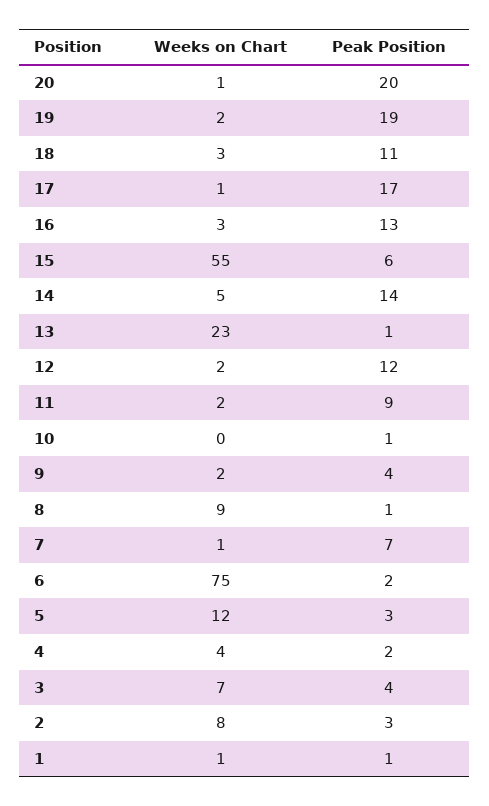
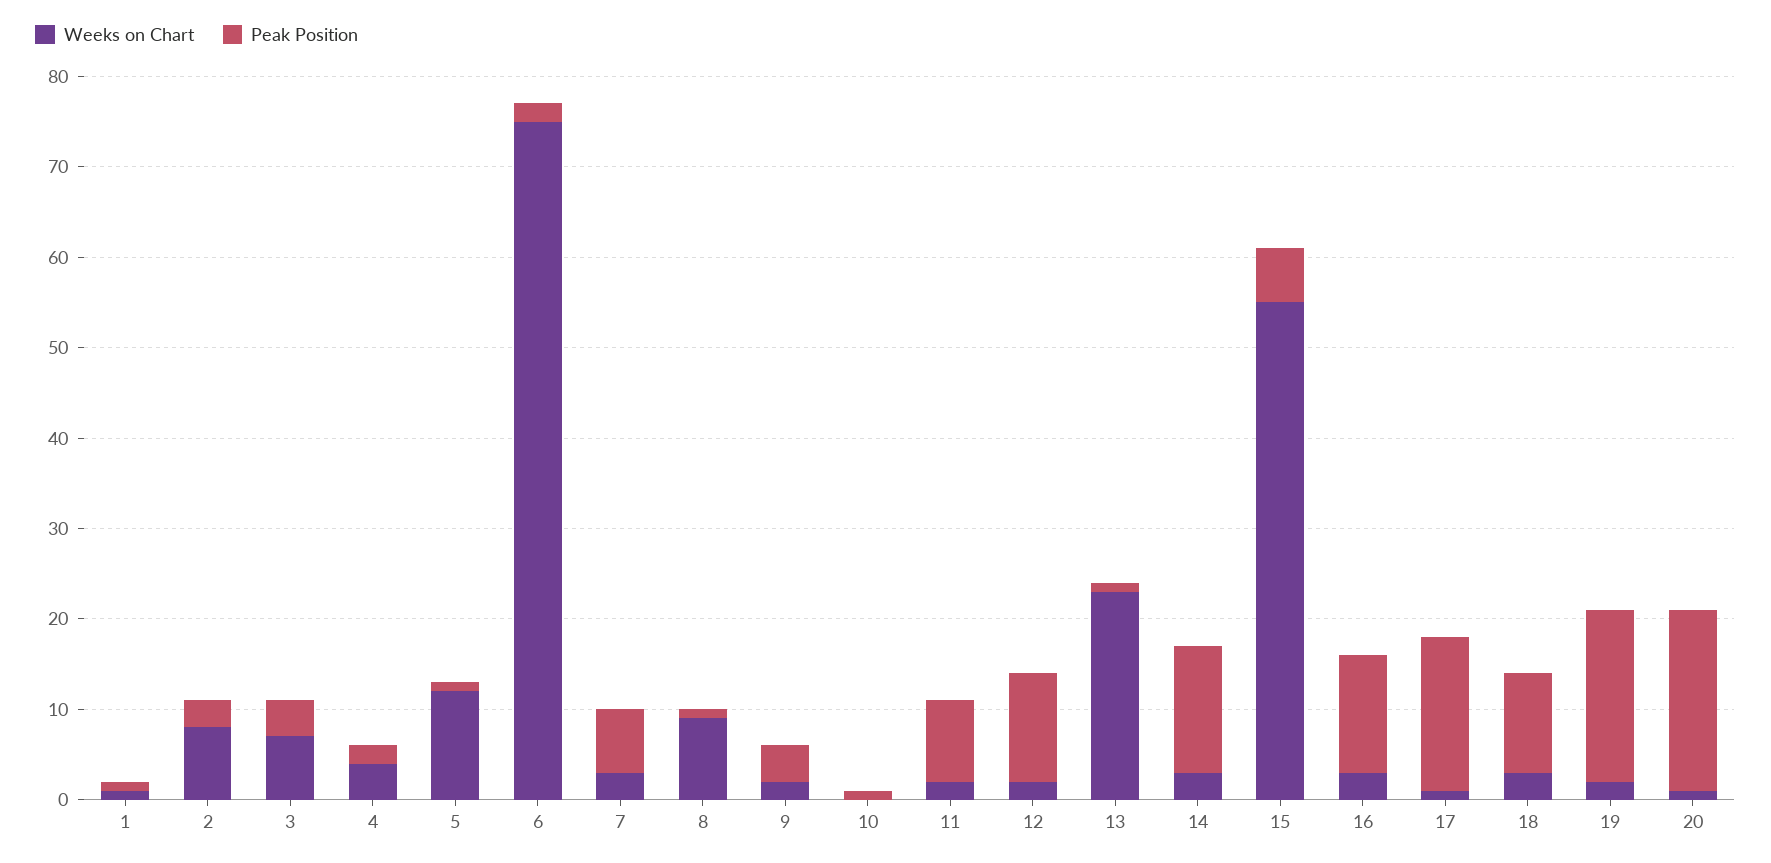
  {
    "Weeks on Chart": {
      "20": 1,
      "19": 2,
      "18": 3,
      "17": 1,
      "16": 3,
      "15": 55,
-     "14": 5,
+     "14": 3,
      "13": 23,
      "12": 2,
      "11": 2,
      "10": 0,
      "9": 2,
      "8": 9,
-     "7": 1,
+     "7": 3,
      "6": 75,
      "5": 12,
      "4": 4,
      "3": 7,
      "2": 8,
      "1": 1
    },
    "Peak Position": {
      "20": 20,
      "19": 19,
      "18": 11,
      "17": 17,
      "16": 13,
      "15": 6,
      "14": 14,
      "13": 1,
      "12": 12,
      "11": 9,
      "10": 1,
      "9": 4,
      "8": 1,
      "7": 7,
      "6": 2,
-     "5": 3,
+     "5": 1,
      "4": 2,
      "3": 4,
      "2": 3,
      "1": 1
    }
  }

